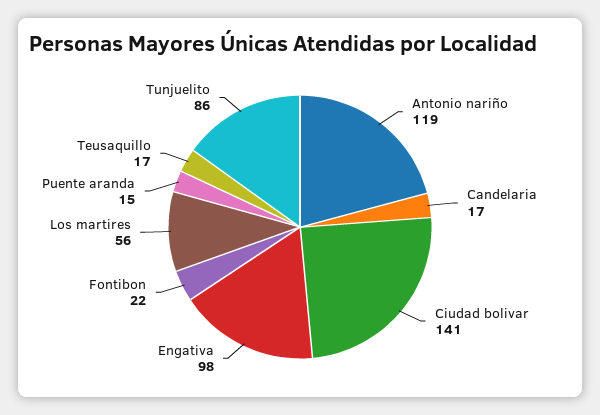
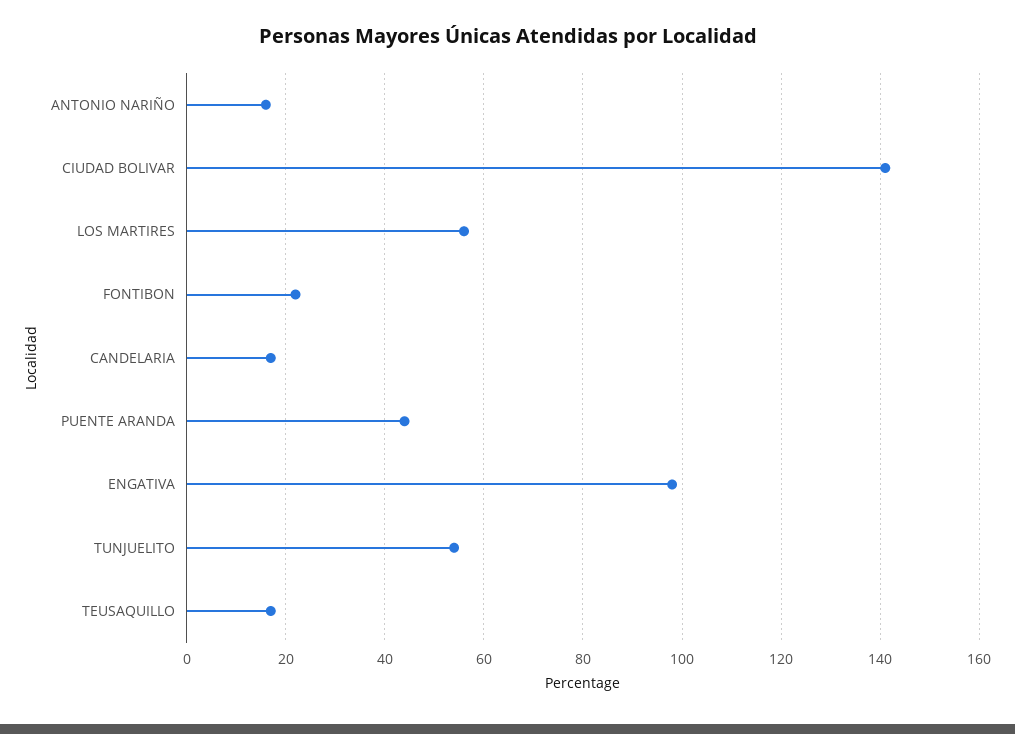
  {
-   "Antonio nariño": 119,
+   "Antonio nariño": 15,
    "Candelaria": 17,
    "Ciudad bolivar": 141,
    "Engativa": 98,
    "Fontibon": 22,
    "Los martires": 56,
-   "Puente aranda": 15,
+   "Puente aranda": 45,
    "Teusaquillo": 17,
-   "Tunjuelito": 86
+   "Tunjuelito": 55
  }

